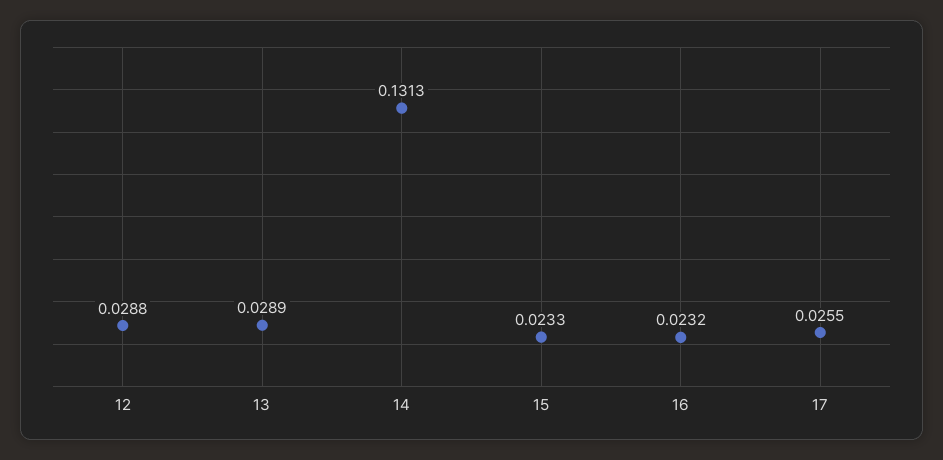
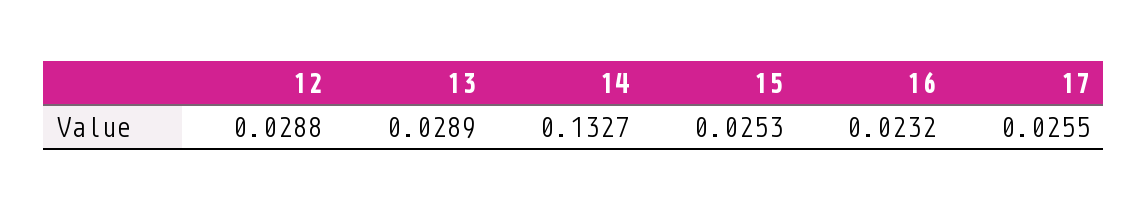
  {
    "12": 0.0288,
    "13": 0.0289,
-   "14": 0.1313,
+   "14": 0.1327,
-   "15": 0.0233,
+   "15": 0.0253,
    "16": 0.0232,
    "17": 0.0255
  }

